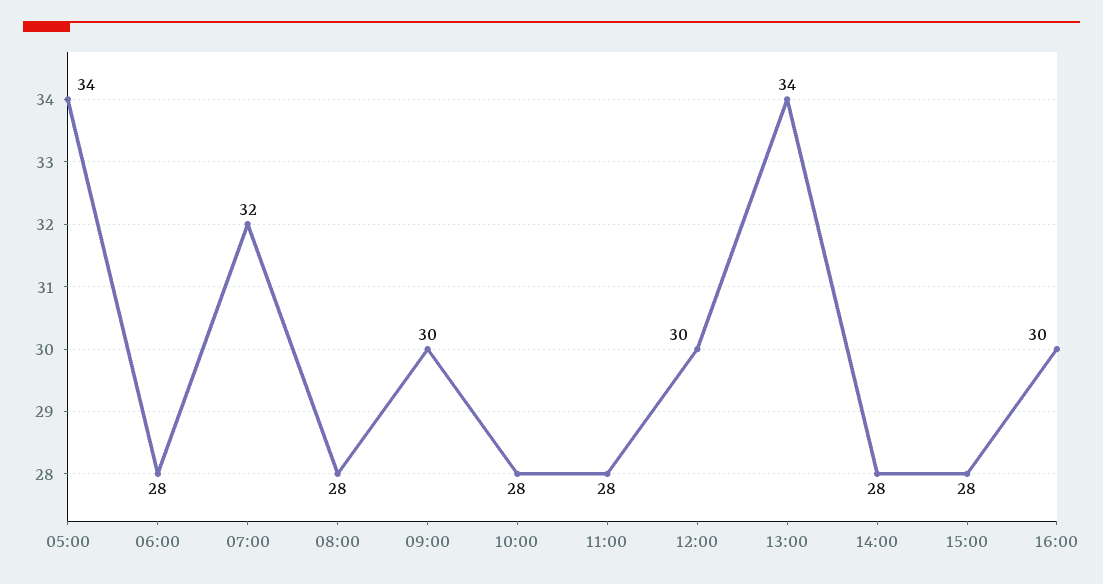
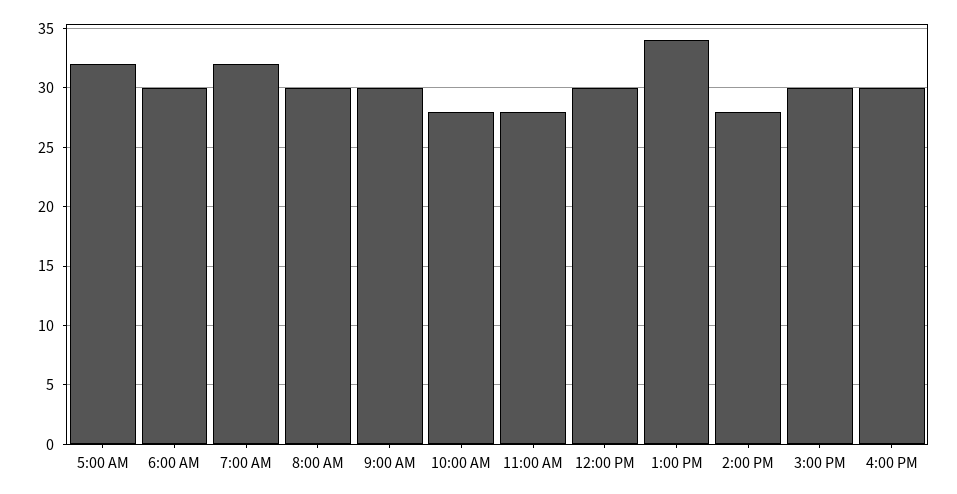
  {
-   "05:00": 34,
+   "05:00": 32,
-   "06:00": 28,
+   "06:00": 30,
    "07:00": 32,
-   "08:00": 28,
+   "08:00": 30,
    "09:00": 30,
    "10:00": 28,
    "11:00": 28,
    "12:00": 30,
    "13:00": 34,
    "14:00": 28,
-   "15:00": 28,
+   "15:00": 30,
    "16:00": 30
  }

